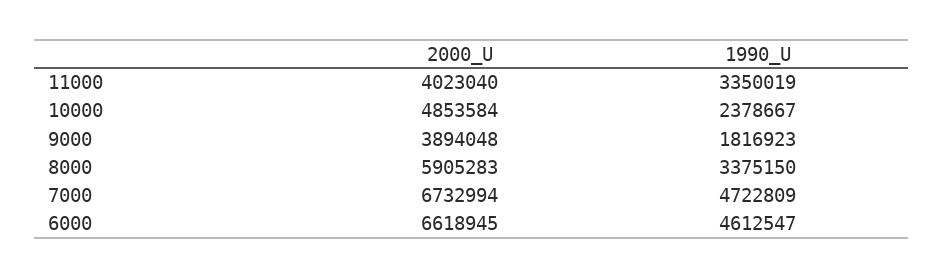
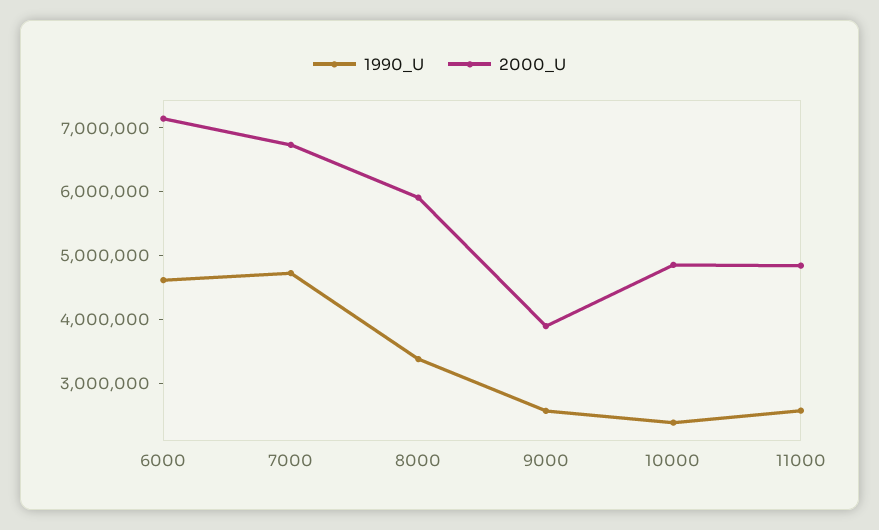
  {
    "2000_U": {
-     "11000": 4023040,
+     "11000": 4800000,
      "10000": 4853584,
      "9000": 3894048,
      "8000": 5905283,
      "7000": 6732994,
-     "6000": 6618945
+     "6000": 7200000
    },
    "1990_U": {
-     "11000": 3350019,
+     "11000": 2600000,
      "10000": 2378667,
-     "9000": 1816923,
+     "9000": 2600000,
      "8000": 3375150,
      "7000": 4722809,
      "6000": 4612547
    }
  }

